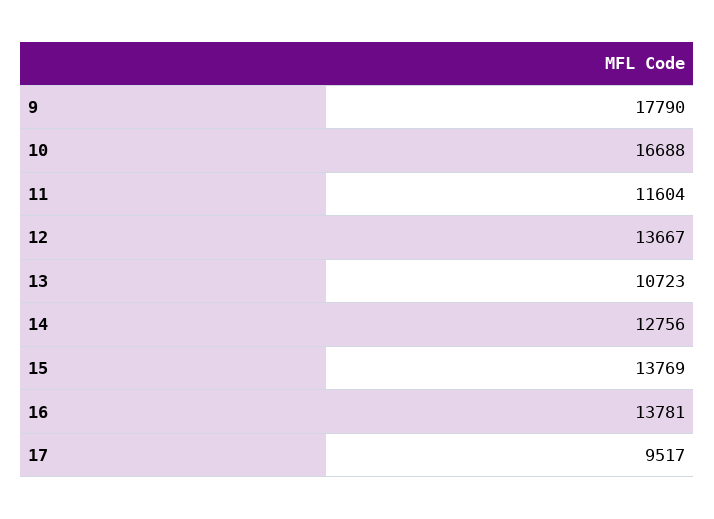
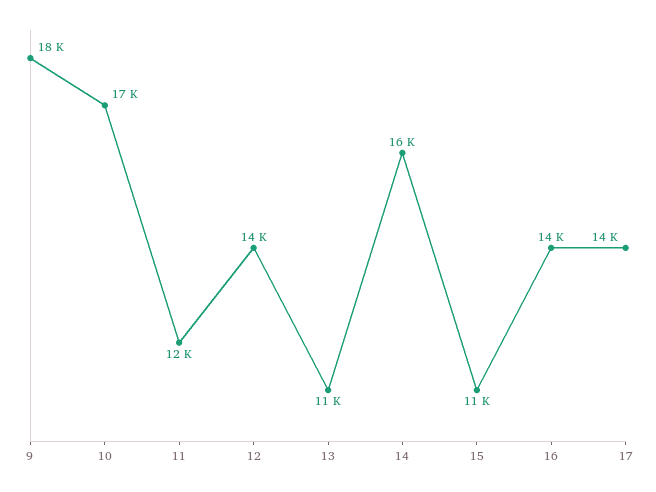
  {
    "9": 17790,
    "10": 16688,
    "11": 11604,
    "12": 13667,
    "13": 10723,
-   "14": 12756,
+   "14": 16000,
-   "15": 13769,
+   "15": 11000,
    "16": 13781,
-   "17": 9517
+   "17": 14000
  }

